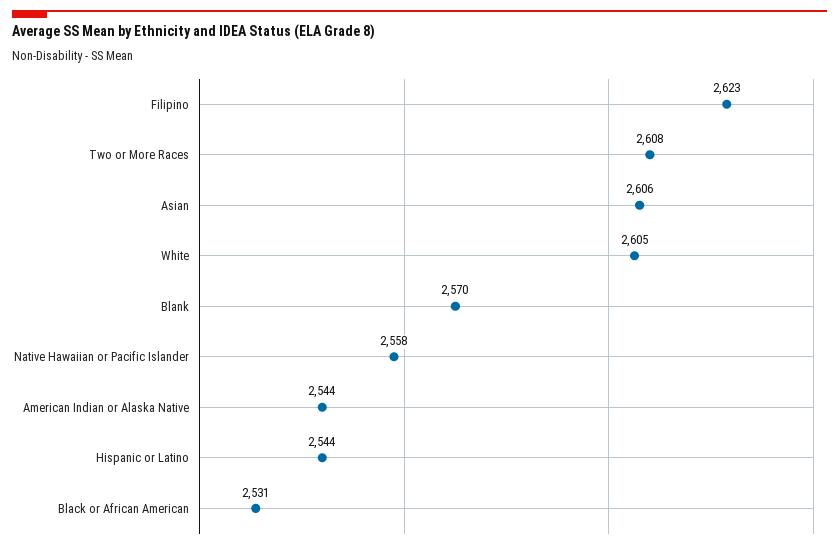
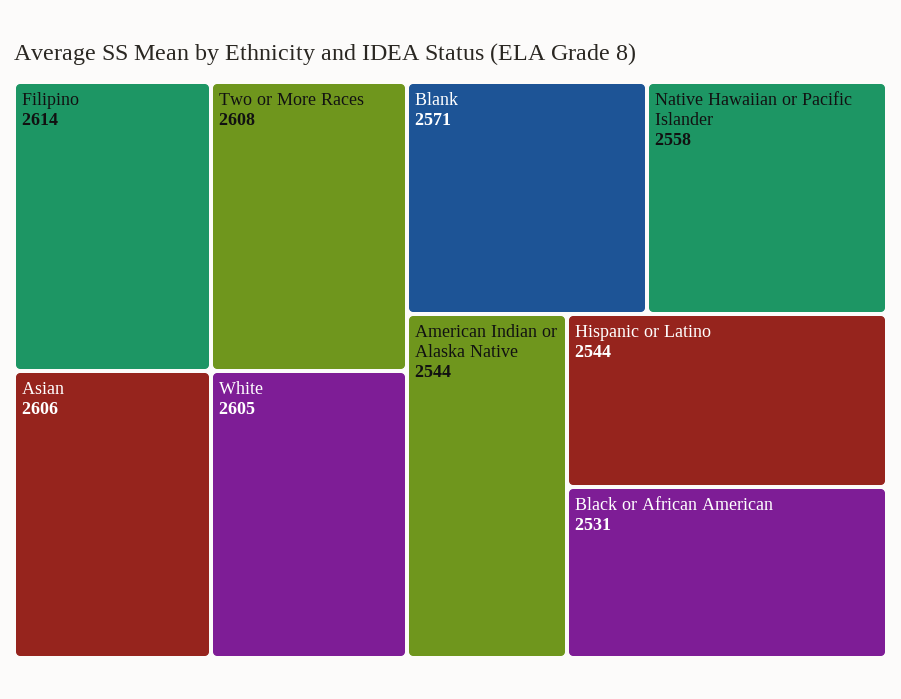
  {
-   "Filipino": 2623,
+   "Filipino": 2614,
    "Two or More Races": 2608,
    "Asian": 2606,
    "White": 2605,
-   "Blank": 2570,
+   "Blank": 2571,
    "Native Hawaiian or Pacific Islander": 2558,
    "American Indian or Alaska Native": 2544,
    "Hispanic or Latino": 2544,
    "Black or African American": 2531
  }

